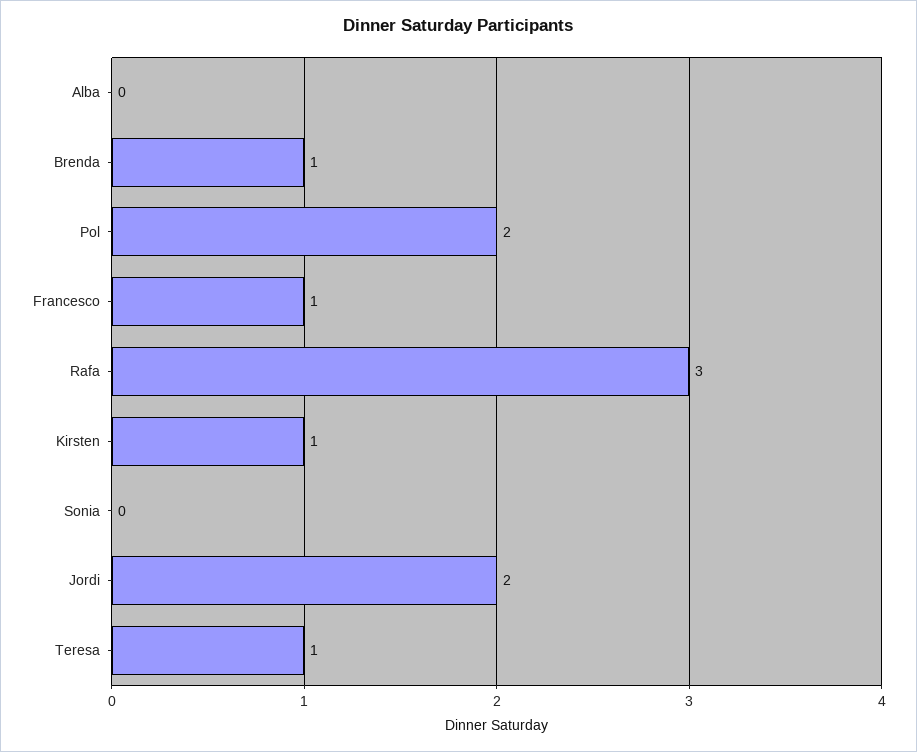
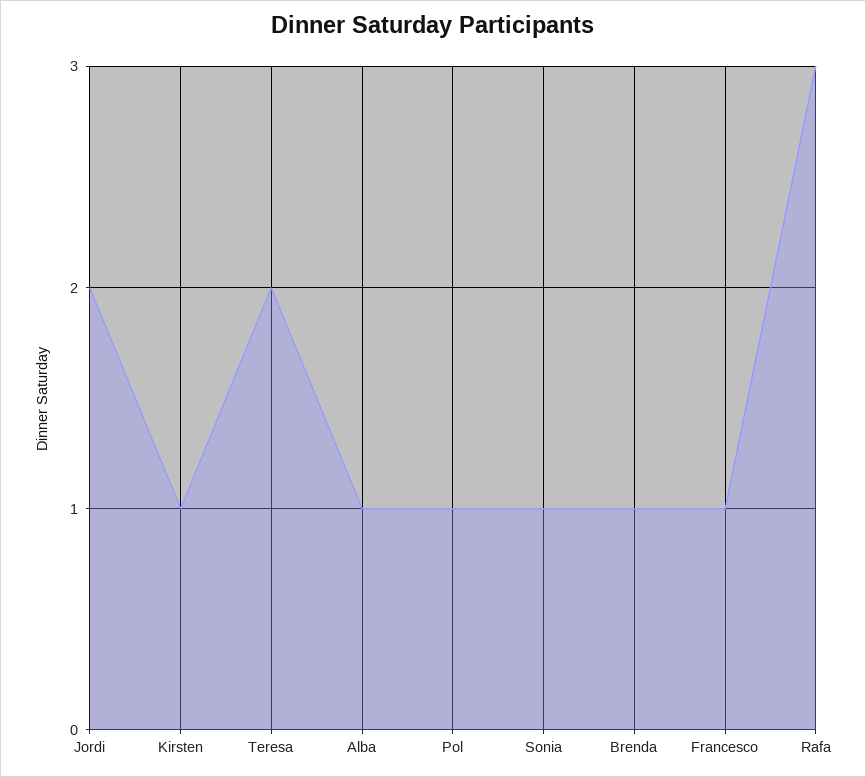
  {
-   "Alba": 0,
+   "Alba": 1,
    "Brenda": 1,
-   "Pol": 2,
+   "Pol": 1,
    "Francesco": 1,
    "Rafa": 3,
    "Kirsten": 1,
-   "Sonia": 0,
+   "Sonia": 1,
    "Jordi": 2,
-   "Teresa": 1
+   "Teresa": 2
  }

